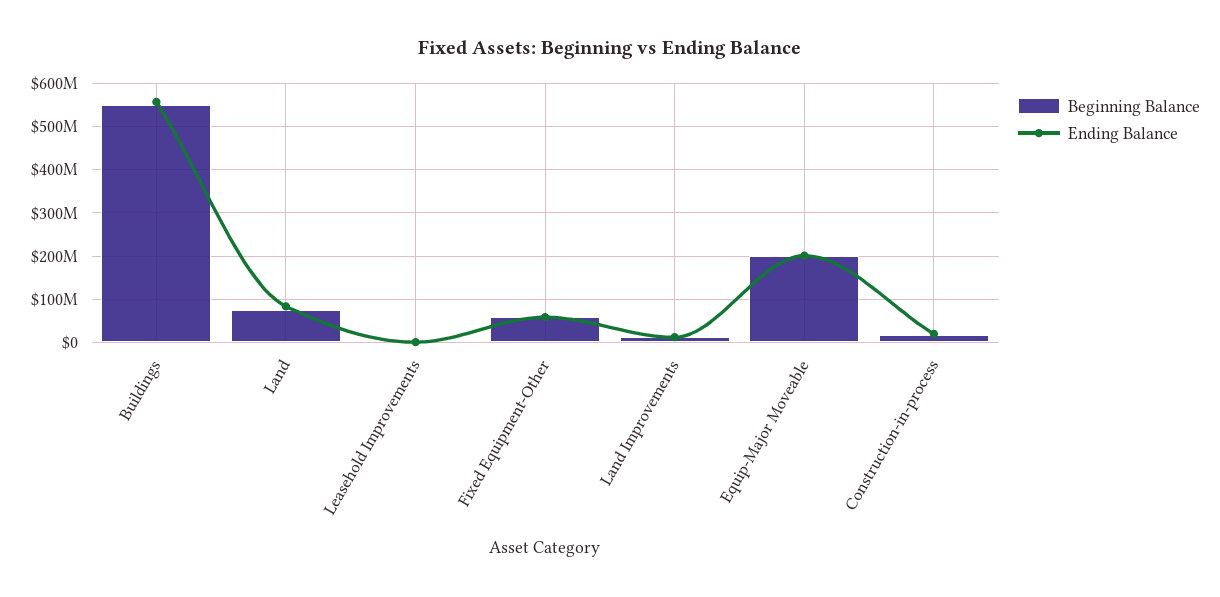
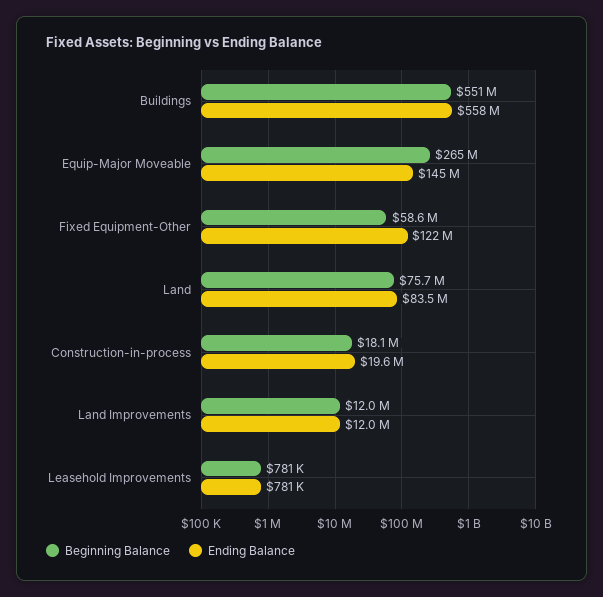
  {
    "Beginning Balance": {
      "Buildings": 551000000,
      "Land": 75700000,
      "Leasehold Improvements": 781000,
      "Fixed Equipment-Other": 58600000,
      "Land Improvements": 12000000,
-     "Equip-Major Moveable": 200000000,
+     "Equip-Major Moveable": 265000000,
      "Construction-in-process": 18100000
    },
    "Ending Balance": {
      "Buildings": 558000000,
      "Land": 83500000,
      "Leasehold Improvements": 781000,
-     "Fixed Equipment-Other": 60000000,
+     "Fixed Equipment-Other": 122000000,
      "Land Improvements": 12000000,
-     "Equip-Major Moveable": 200000000,
+     "Equip-Major Moveable": 145000000,
      "Construction-in-process": 19600000
    }
  }

